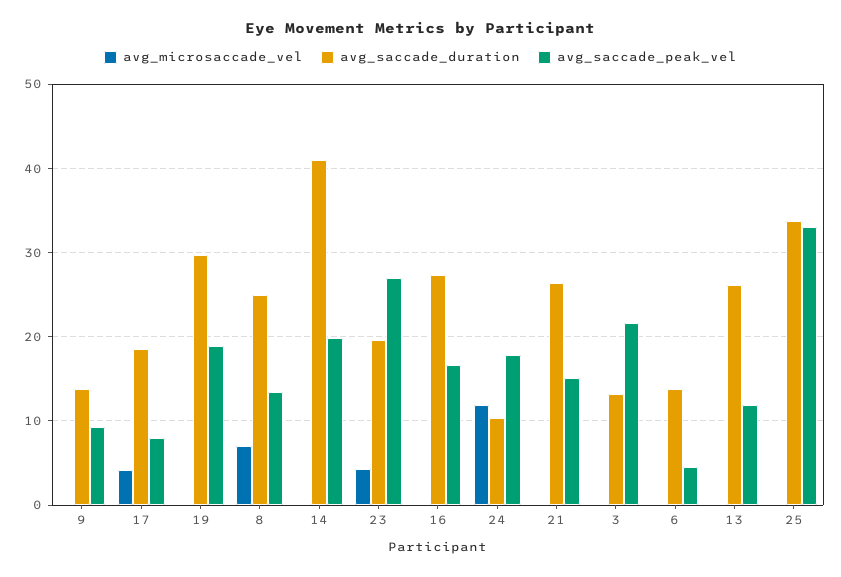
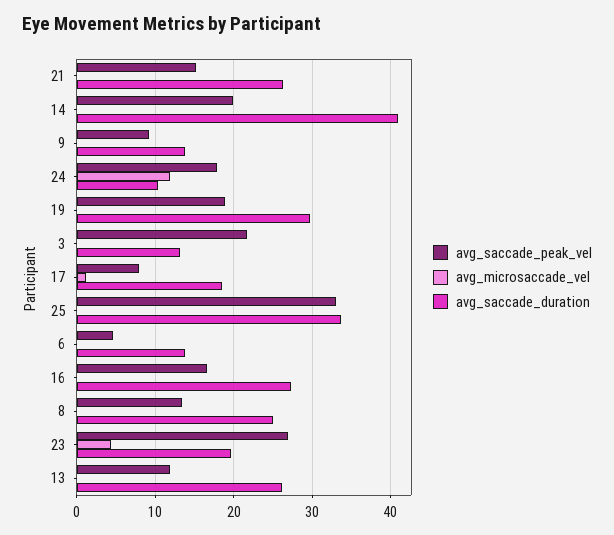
  {
    "avg_microsaccade_vel": {
      "9": 0,
-     "17": 4,
+     "17": 1,
      "19": 0,
-     "8": 7,
+     "8": 0,
      "14": 0,
      "23": 4,
      "16": 0,
      "24": 12,
      "21": 0,
      "3": 0,
      "6": 0,
      "13": 0,
      "25": 0
    },
    "avg_saccade_duration": {
      "9": 14,
      "17": 19,
      "19": 30,
      "8": 25,
      "14": 41,
      "23": 20,
      "16": 27,
      "24": 10,
      "21": 26,
      "3": 13,
      "6": 14,
      "13": 26,
      "25": 34
    },
    "avg_saccade_peak_vel": {
      "9": 9,
      "17": 8,
      "19": 19,
      "8": 13,
      "14": 20,
      "23": 27,
      "16": 17,
      "24": 18,
      "21": 15,
      "3": 22,
      "6": 5,
      "13": 12,
      "25": 33
    }
  }

